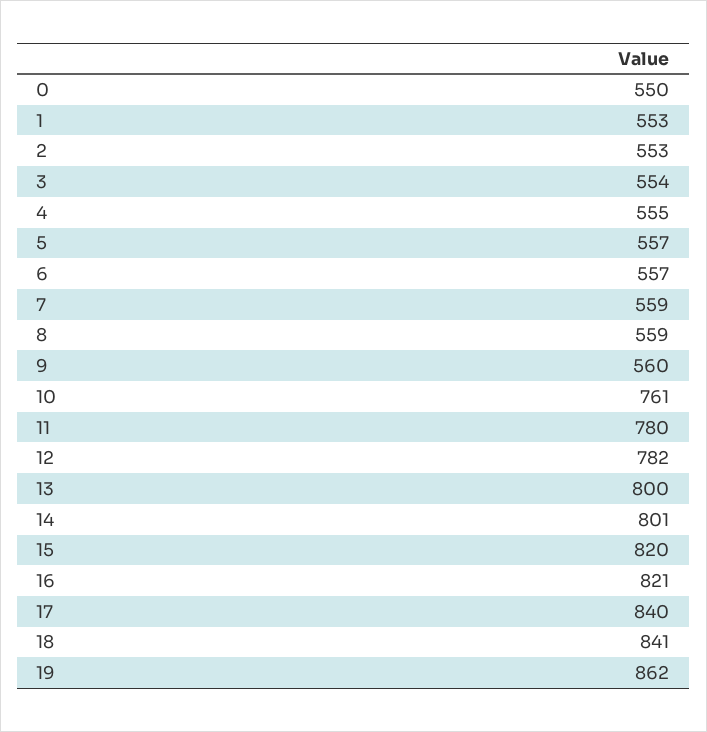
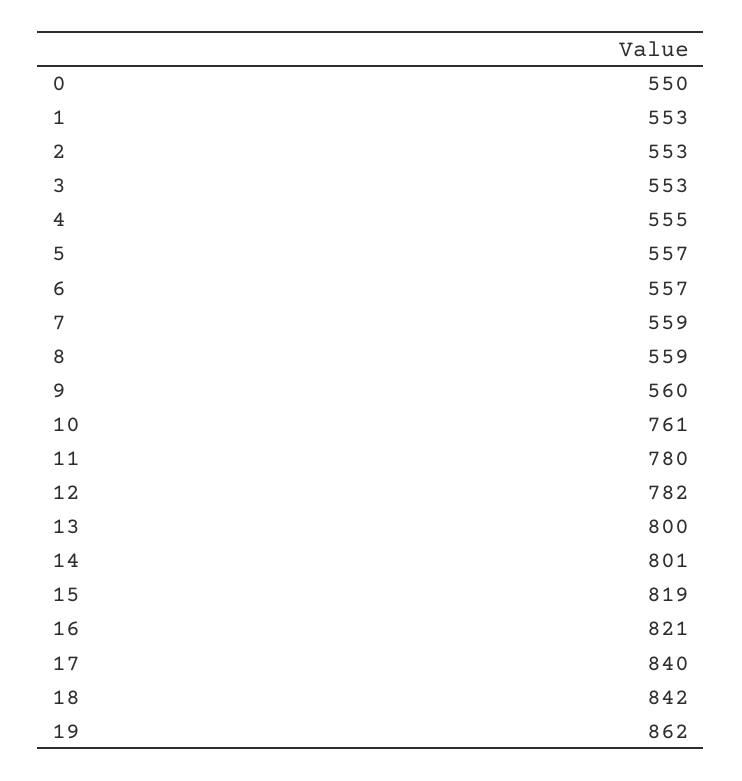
  {
    "0": 550,
    "1": 553,
    "2": 553,
-   "3": 554,
+   "3": 553,
    "4": 555,
    "5": 557,
    "6": 557,
    "7": 559,
    "8": 559,
    "9": 560,
    "10": 761,
    "11": 780,
    "12": 782,
    "13": 800,
    "14": 801,
-   "15": 820,
+   "15": 819,
    "16": 821,
    "17": 840,
-   "18": 841,
+   "18": 842,
    "19": 862
  }

